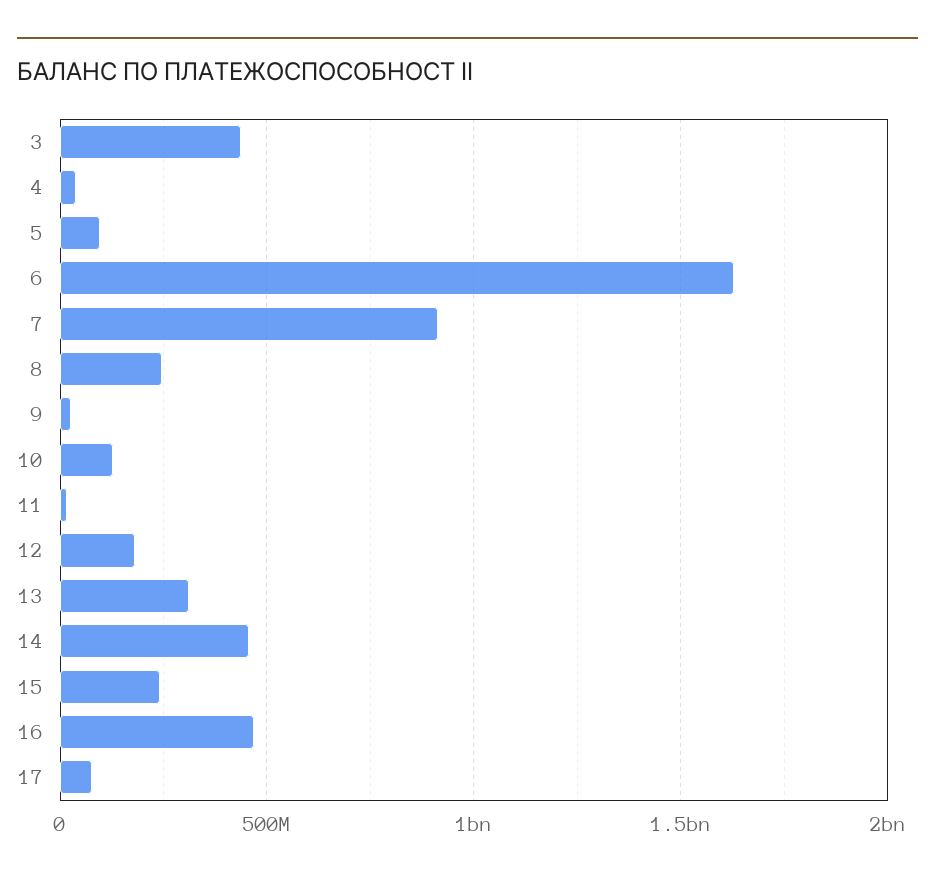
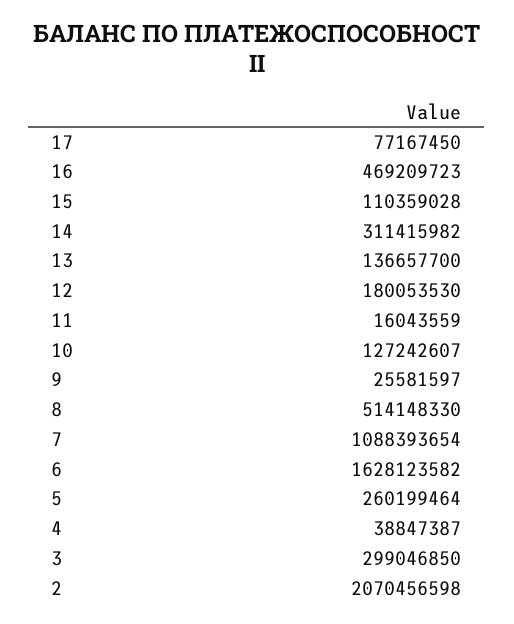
  {
-   "3": 450000000,
+   "3": 299046850,
    "4": 38847387,
-   "5": 100000000,
+   "5": 260199464,
    "6": 1628123582,
-   "7": 900000000,
+   "7": 1088393654,
-   "8": 250000000,
+   "8": 514148330,
    "9": 25581597,
    "10": 127242607,
    "11": 16043559,
    "12": 180053530,
-   "13": 300000000,
+   "13": 136657700,
-   "14": 450000000,
+   "14": 311415982,
-   "15": 250000000,
+   "15": 110359028,
    "16": 469209723,
-   "17": 77167450
+   "17": 77167450,
+   "2": 2070456598
  }

